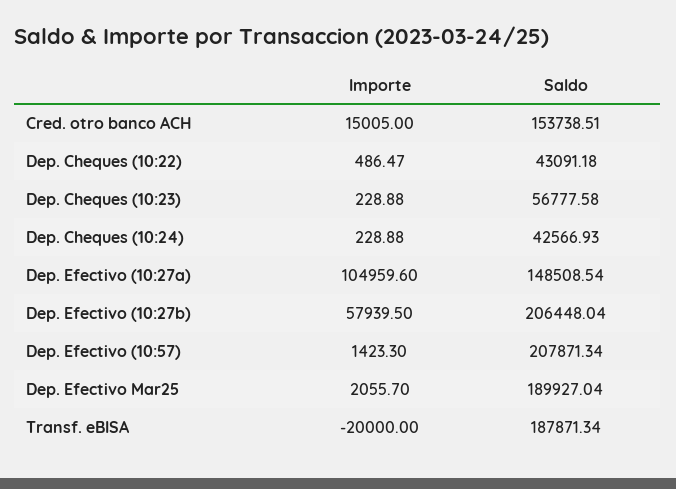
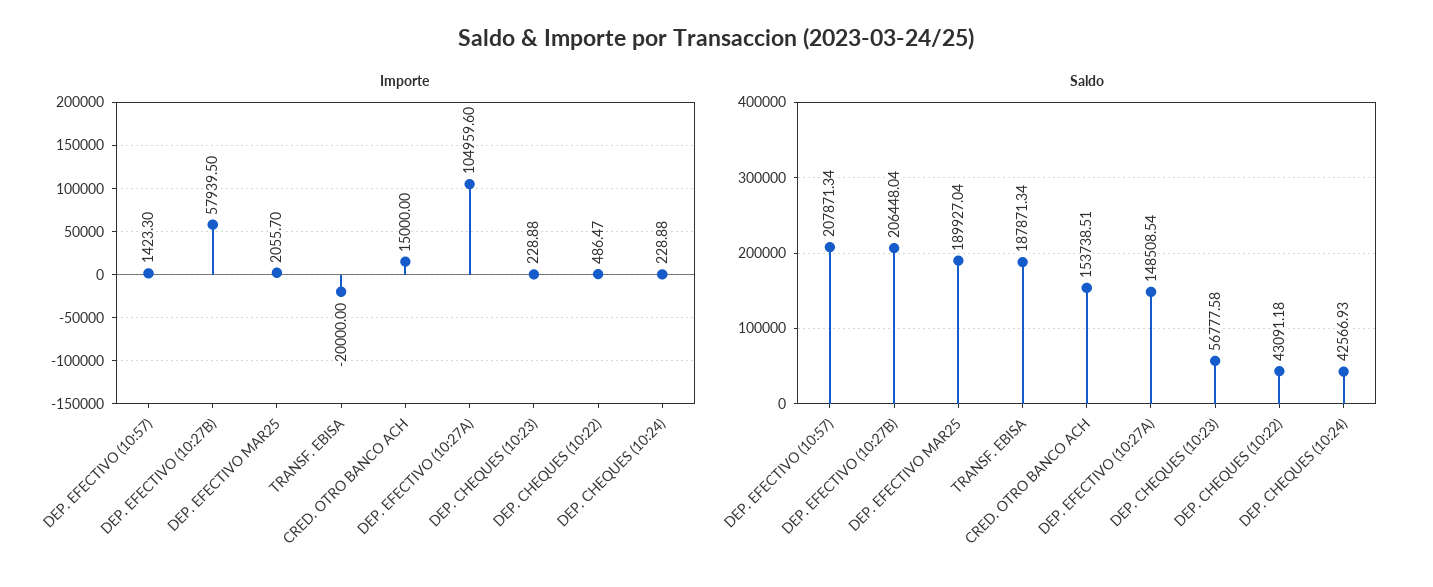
  {
    "Importe": {
-     "Cred. otro banco ACH": 15005,
+     "Cred. otro banco ACH": 15000,
      "Dep. Cheques (10:22)": 486.47,
      "Dep. Cheques (10:23)": 228.88,
      "Dep. Cheques (10:24)": 228.88,
      "Dep. Efectivo (10:27a)": 104959.6,
      "Dep. Efectivo (10:27b)": 57939.5,
      "Dep. Efectivo (10:57)": 1423.3,
      "Dep. Efectivo Mar25": 2055.7,
      "Transf. eBISA": -20000
    },
    "Saldo": {
      "Cred. otro banco ACH": 153738.51,
      "Dep. Cheques (10:22)": 43091.18,
      "Dep. Cheques (10:23)": 56777.58,
      "Dep. Cheques (10:24)": 42566.93,
      "Dep. Efectivo (10:27a)": 148508.54,
      "Dep. Efectivo (10:27b)": 206448.04,
      "Dep. Efectivo (10:57)": 207871.34,
      "Dep. Efectivo Mar25": 189927.04,
      "Transf. eBISA": 187871.34
    }
  }

